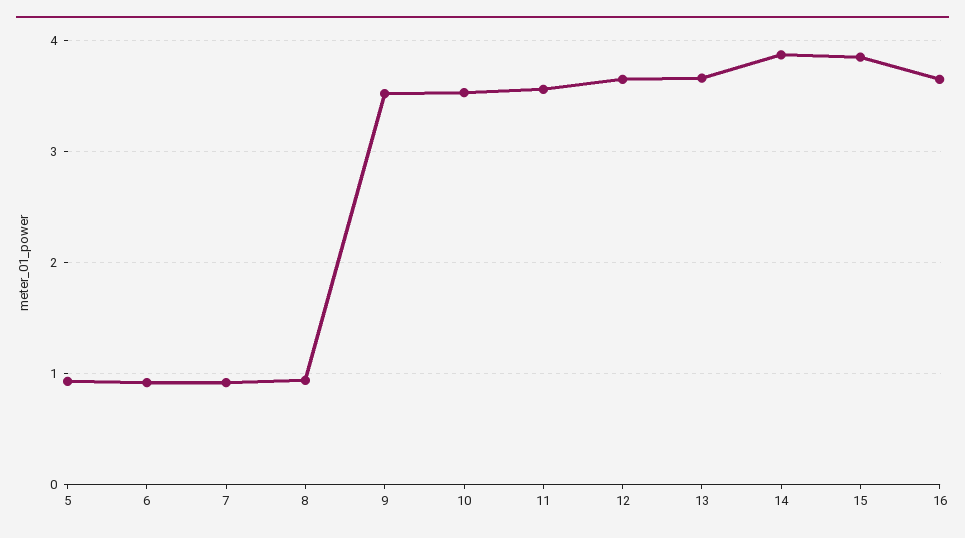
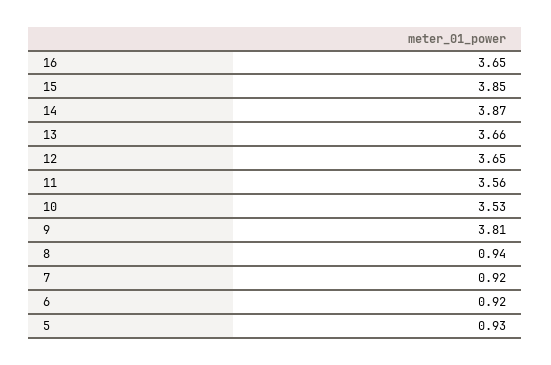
  {
    "5": 0.93,
    "6": 0.92,
    "7": 0.92,
    "8": 0.94,
-   "9": 3.5,
+   "9": 3.81,
    "10": 3.53,
    "11": 3.56,
    "12": 3.65,
    "13": 3.66,
    "14": 3.87,
    "15": 3.85,
    "16": 3.65
  }

